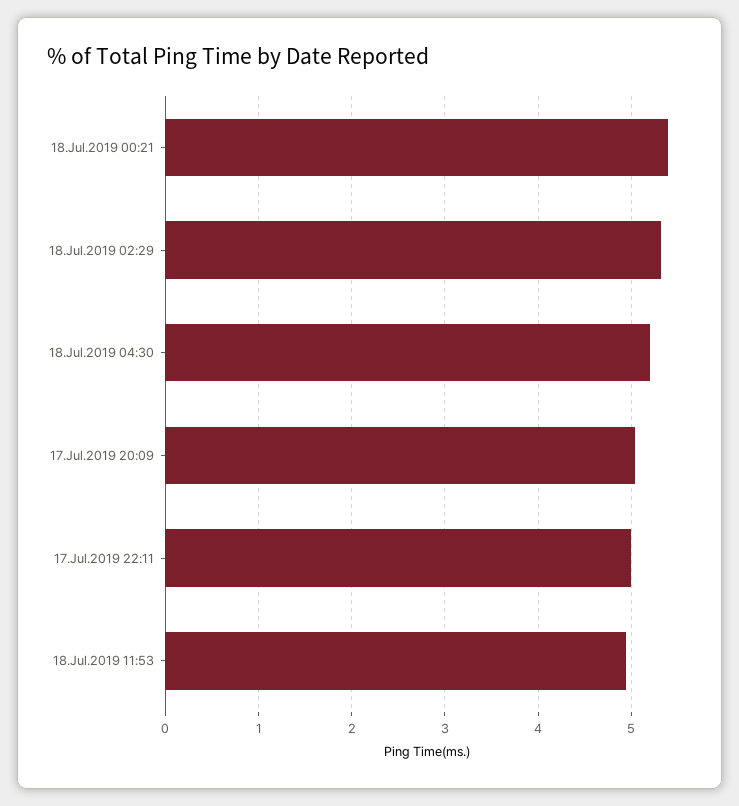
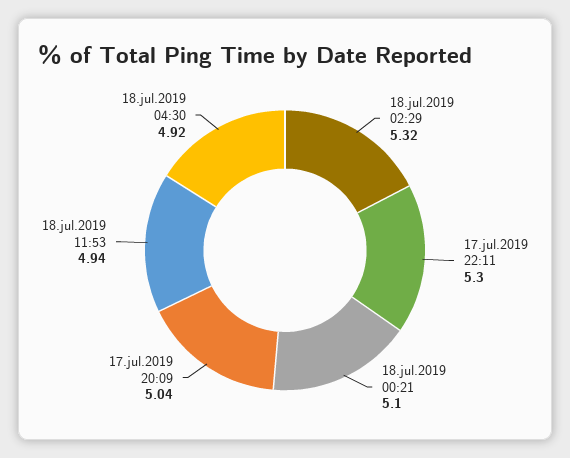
  {
-   "18.Jul.2019 00:21": 5.4,
+   "18.Jul.2019 00:21": 5.1,
    "18.Jul.2019 02:29": 5.32,
-   "18.Jul.2019 04:30": 5.2,
+   "18.Jul.2019 04:30": 4.92,
    "17.Jul.2019 20:09": 5.04,
-   "17.Jul.2019 22:11": 5,
+   "17.Jul.2019 22:11": 5.3,
    "18.Jul.2019 11:53": 4.94
  }

